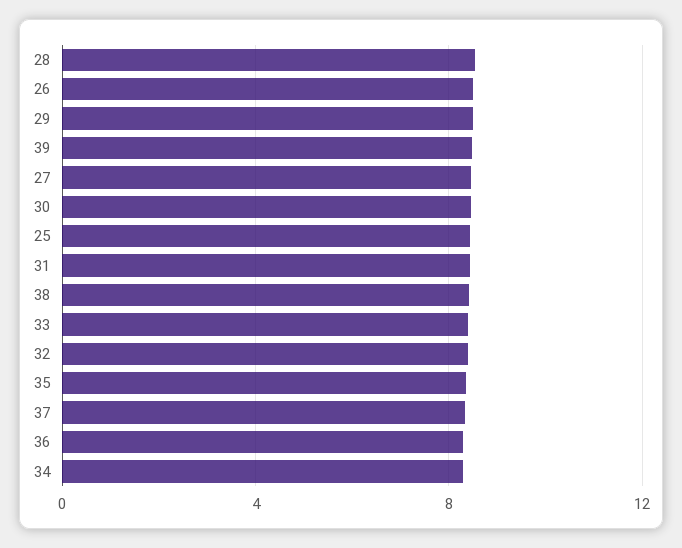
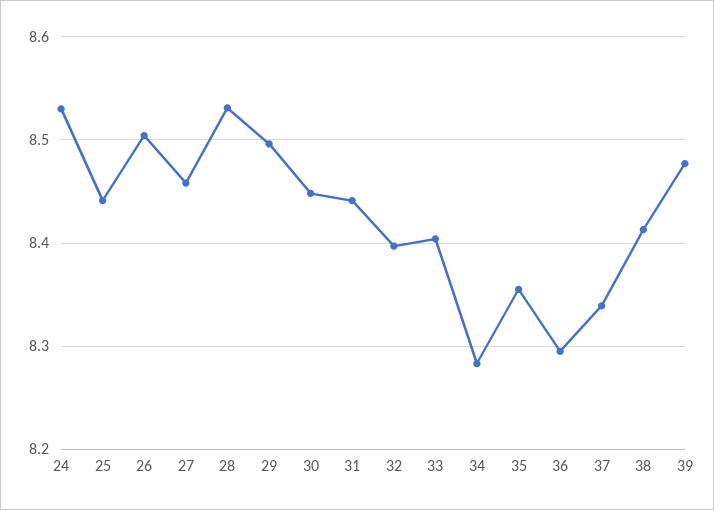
  {
    "28": 8.53,
    "26": 8.5,
    "29": 8.5,
    "39": 8.48,
    "27": 8.46,
    "30": 8.45,
    "25": 8.44,
    "31": 8.44,
    "38": 8.41,
    "33": 8.4,
    "32": 8.4,
    "35": 8.36,
    "37": 8.34,
    "36": 8.3,
-   "34": 8.28
+   "34": 8.28,
+   "24": 8.53
  }

